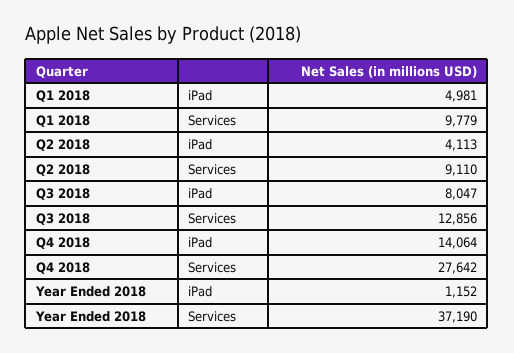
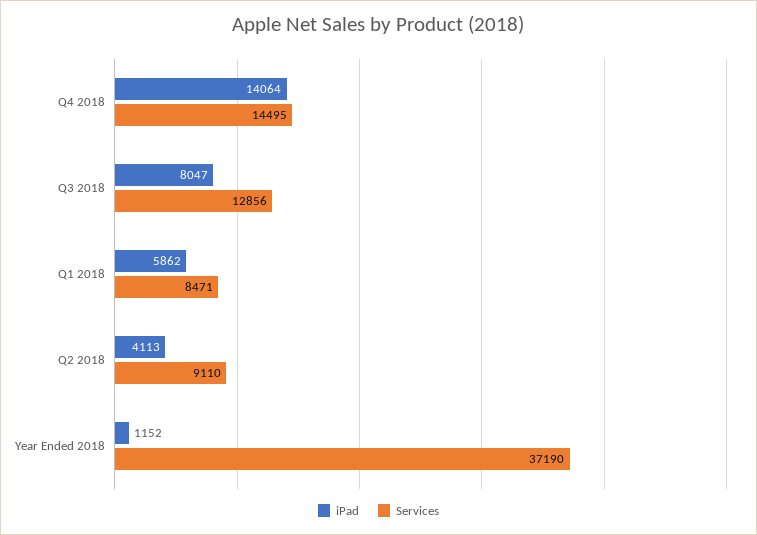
  {
    "iPad": {
-     "Q1 2018": 4981,
+     "Q1 2018": 5862,
      "Q2 2018": 4113,
      "Q3 2018": 8047,
      "Q4 2018": 14064,
      "Year Ended 2018": 1152
    },
    "Services": {
-     "Q1 2018": 9779,
+     "Q1 2018": 8471,
      "Q2 2018": 9110,
      "Q3 2018": 12856,
-     "Q4 2018": 27642,
+     "Q4 2018": 14495,
      "Year Ended 2018": 37190
    }
  }

